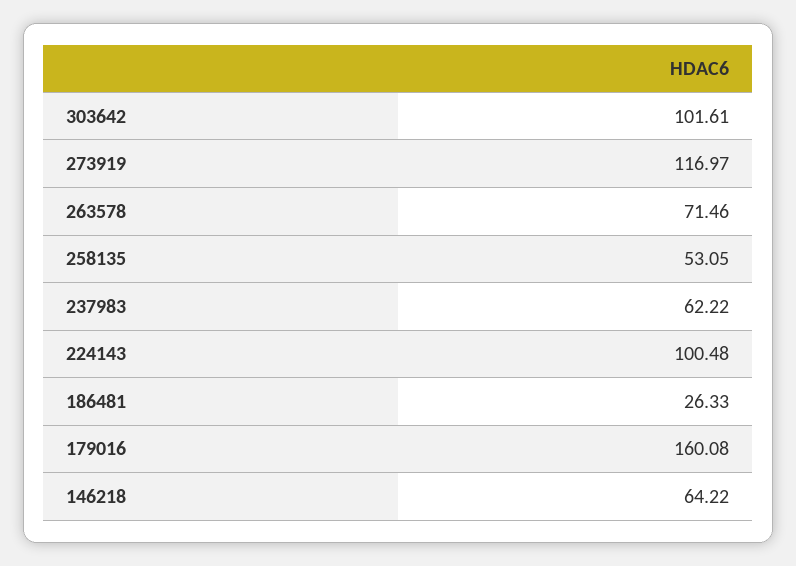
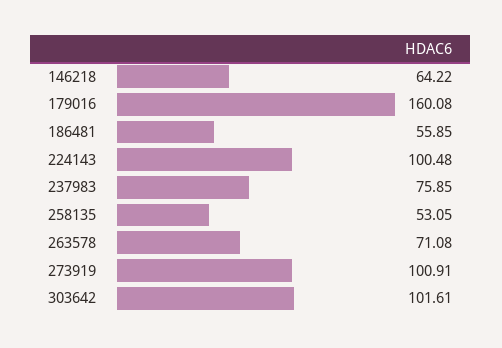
  {
    "303642": 101.61,
-   "273919": 116.97,
+   "273919": 100.91,
-   "263578": 71.46,
+   "263578": 71.08,
    "258135": 53.05,
-   "237983": 62.22,
+   "237983": 75.85,
    "224143": 100.48,
-   "186481": 26.33,
+   "186481": 55.85,
    "179016": 160.08,
    "146218": 64.22
  }

